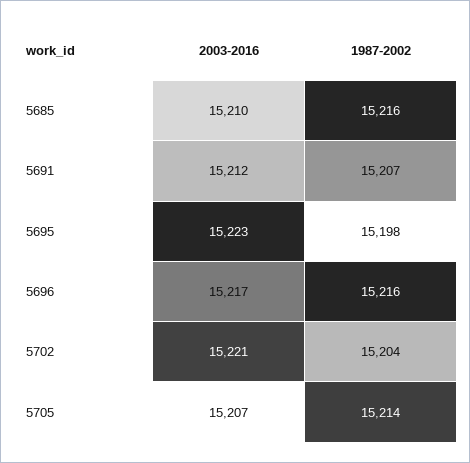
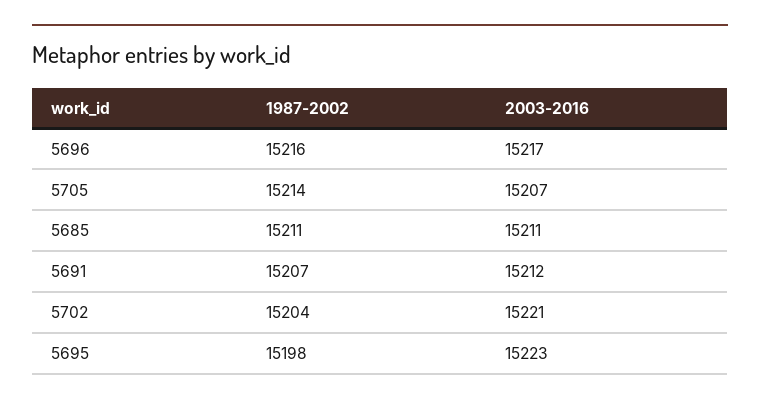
  {
    "2003-2016": {
-     "5685": 15210,
+     "5685": 15211,
      "5691": 15212,
      "5695": 15223,
      "5696": 15217,
      "5702": 15221,
      "5705": 15207
    },
    "1987-2002": {
-     "5685": 15216,
+     "5685": 15211,
      "5691": 15207,
      "5695": 15198,
      "5696": 15216,
      "5702": 15204,
      "5705": 15214
    }
  }

